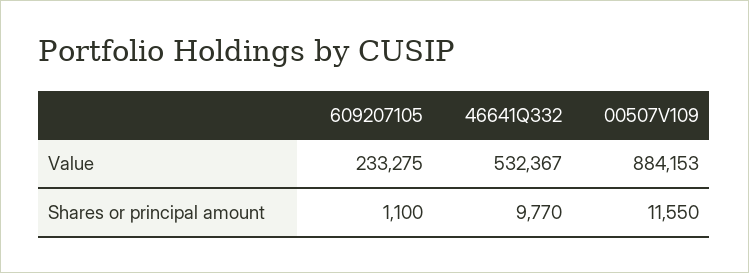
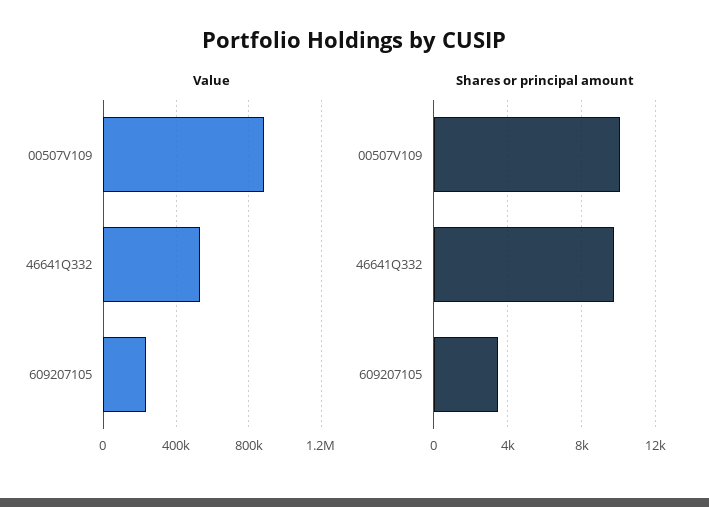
  {
    "Value": {
      "609207105": 233275,
      "46641Q332": 532367,
      "00507V109": 884153
    },
    "Shares or principal amount": {
-     "609207105": 1100,
+     "609207105": 3500,
      "46641Q332": 9770,
-     "00507V109": 11550
+     "00507V109": 10000
    }
  }

